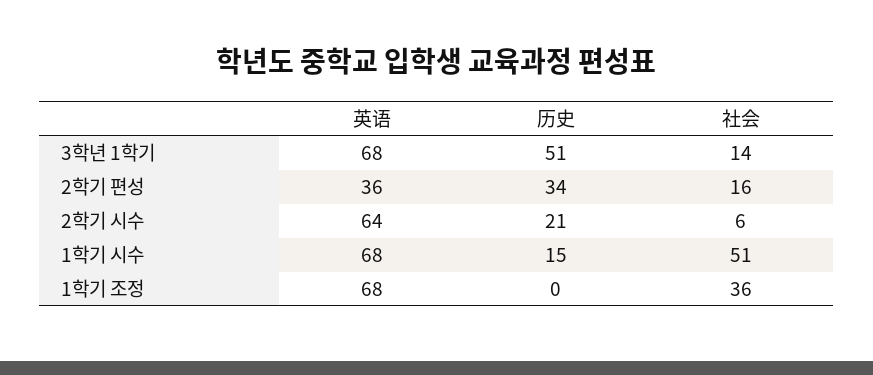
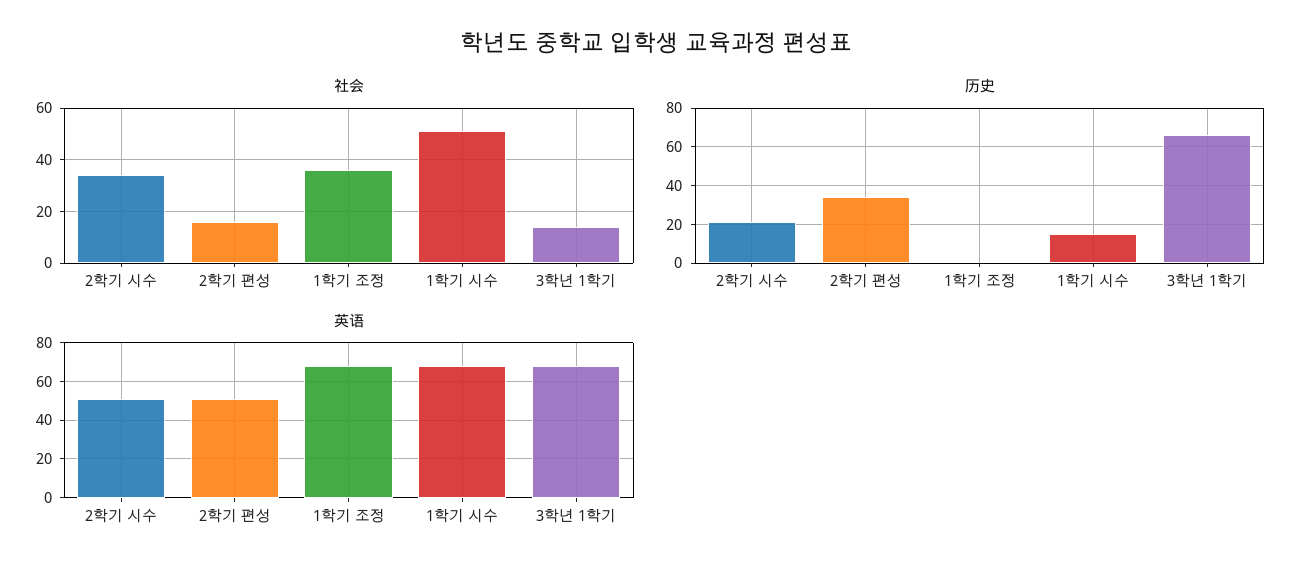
  {
    "英语": {
      "3학년 1학기": 68,
-     "2학기 편성": 36,
+     "2학기 편성": 50,
-     "2학기 시수": 64,
+     "2학기 시수": 50,
      "1학기 시수": 68,
      "1학기 조정": 68
    },
    "历史": {
-     "3학년 1학기": 51,
+     "3학년 1학기": 65,
      "2학기 편성": 34,
      "2학기 시수": 21,
      "1학기 시수": 15,
      "1학기 조정": 0
    },
    "社会": {
      "3학년 1학기": 14,
      "2학기 편성": 16,
-     "2학기 시수": 6,
+     "2학기 시수": 35,
      "1학기 시수": 51,
      "1학기 조정": 36
    }
  }

